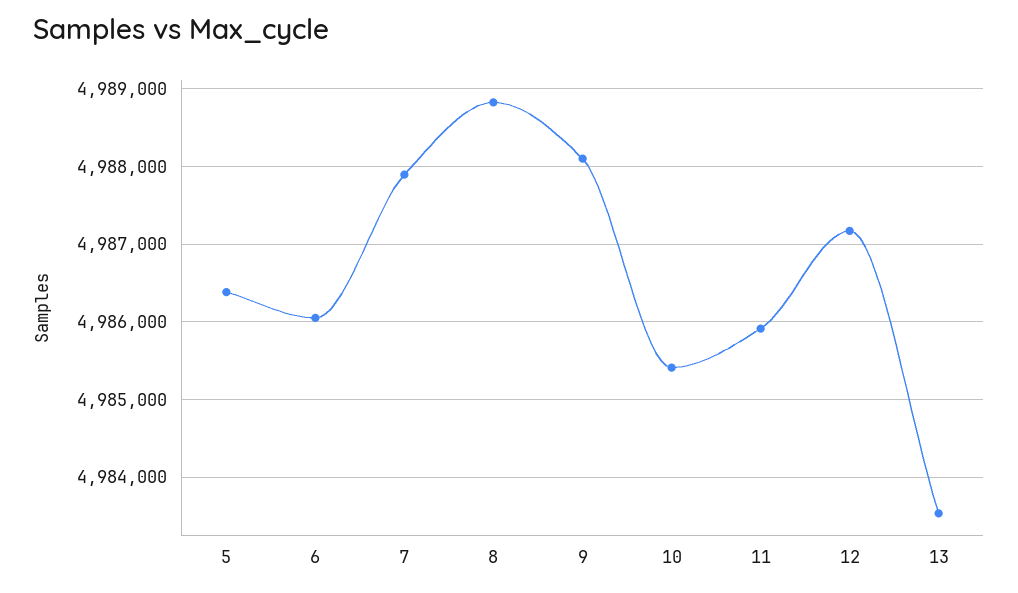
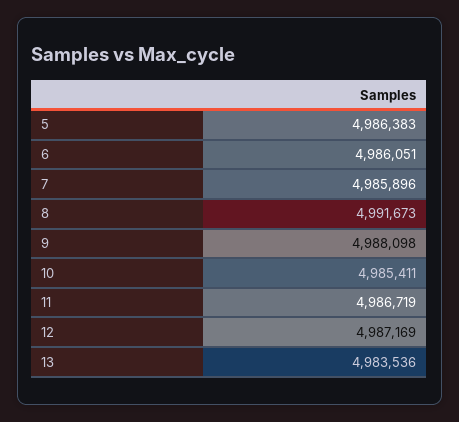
  {
    "5": 4986383,
    "6": 4986051,
-   "7": 4987900,
+   "7": 4985896,
-   "8": 4988800,
+   "8": 4991673,
    "9": 4988098,
    "10": 4985411,
-   "11": 4985900,
+   "11": 4986719,
    "12": 4987169,
    "13": 4983536
  }

